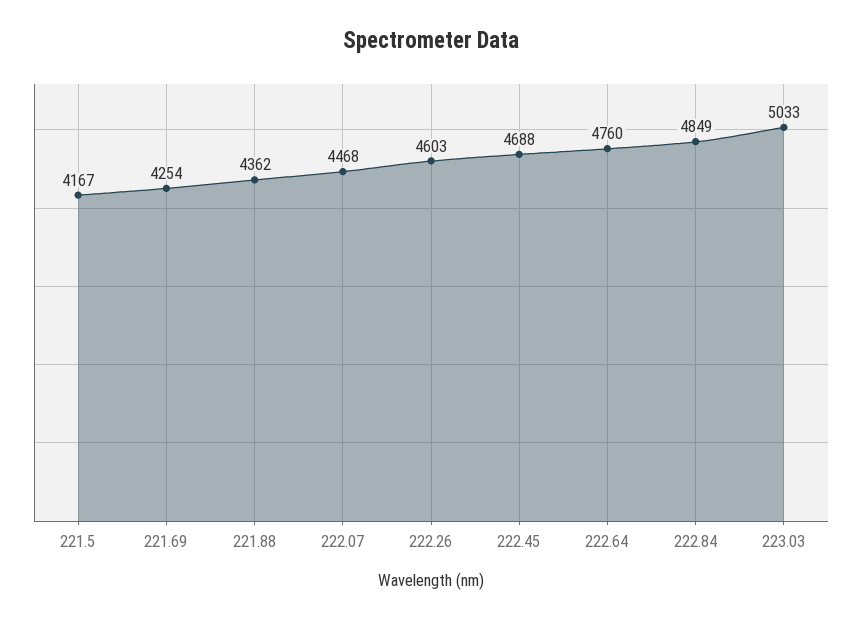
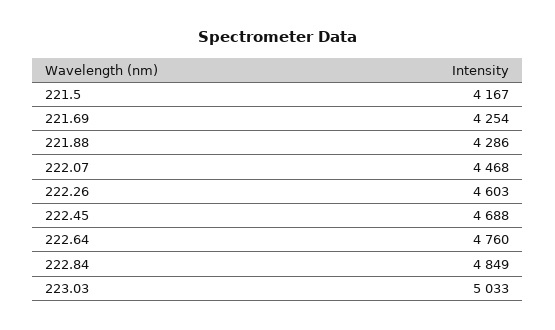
  {
    "221.5": 4167,
    "221.69": 4254,
-   "221.88": 4362,
+   "221.88": 4286,
    "222.07": 4468,
    "222.26": 4603,
    "222.45": 4688,
    "222.64": 4760,
    "222.84": 4849,
    "223.03": 5033
  }

